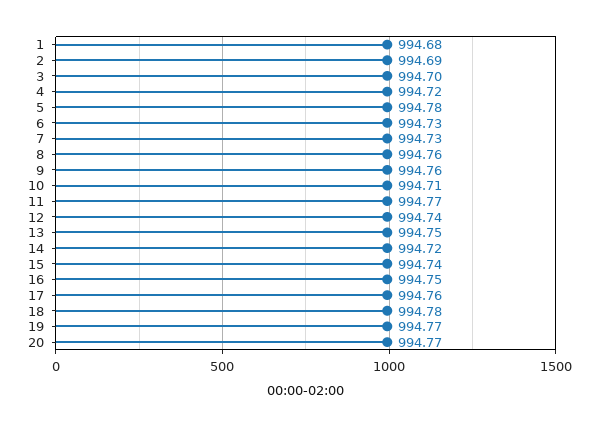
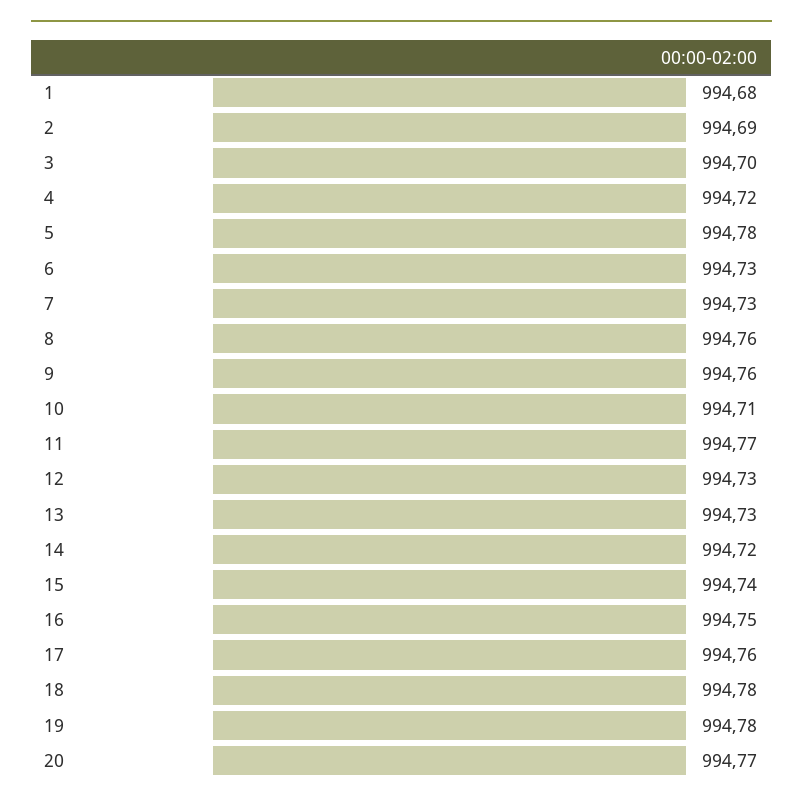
  {
    "1": 994.68,
    "2": 994.69,
    "3": 994.7,
    "4": 994.72,
    "5": 994.78,
    "6": 994.73,
    "7": 994.73,
    "8": 994.76,
    "9": 994.76,
    "10": 994.71,
    "11": 994.77,
-   "12": 994.74,
+   "12": 994.73,
-   "13": 994.75,
+   "13": 994.73,
    "14": 994.72,
    "15": 994.74,
    "16": 994.75,
    "17": 994.76,
    "18": 994.78,
-   "19": 994.77,
+   "19": 994.78,
    "20": 994.77
  }

